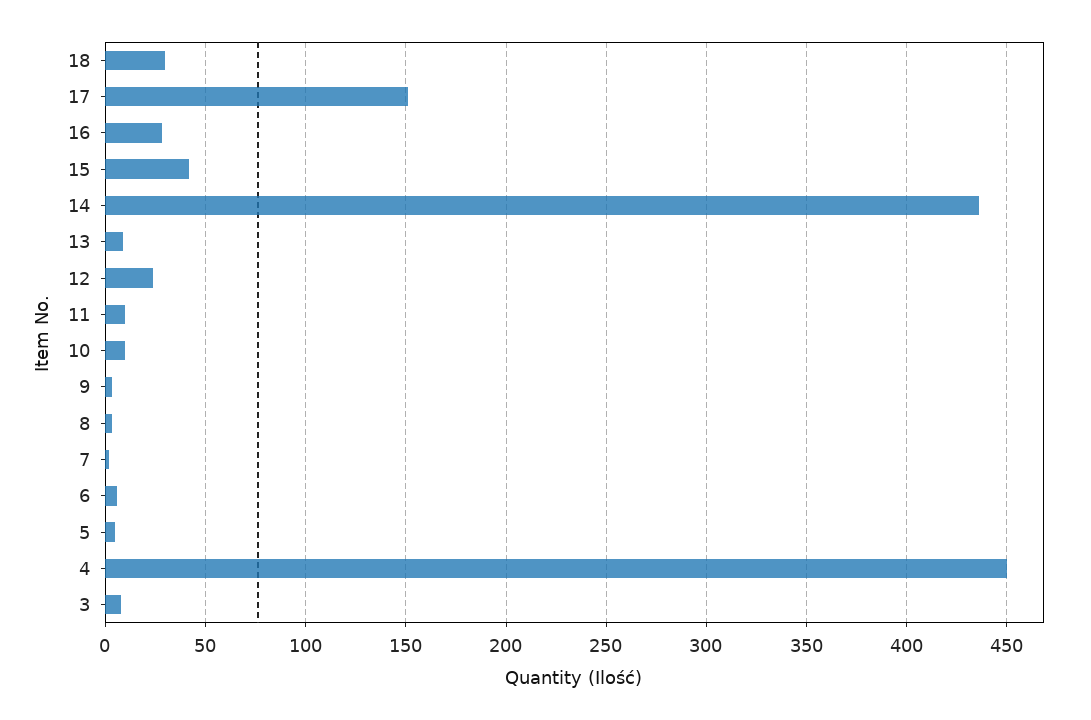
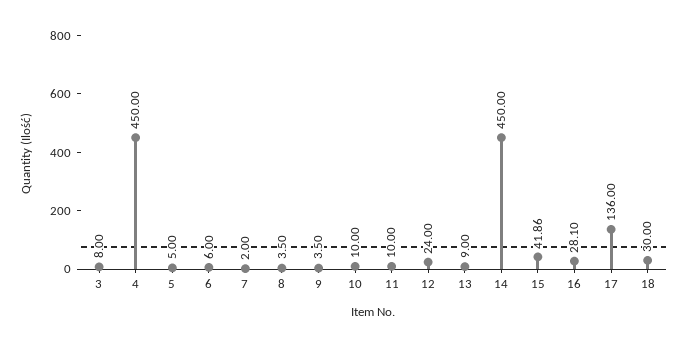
  {
    "18": 30,
-   "17": 150,
+   "17": 136,
    "16": 28.1,
    "15": 41.86,
-   "14": 435,
+   "14": 450,
    "13": 9,
    "12": 24,
    "11": 10,
    "10": 10,
    "9": 3.5,
    "8": 3.5,
    "7": 2,
    "6": 6,
    "5": 5,
    "4": 450,
    "3": 8
  }

